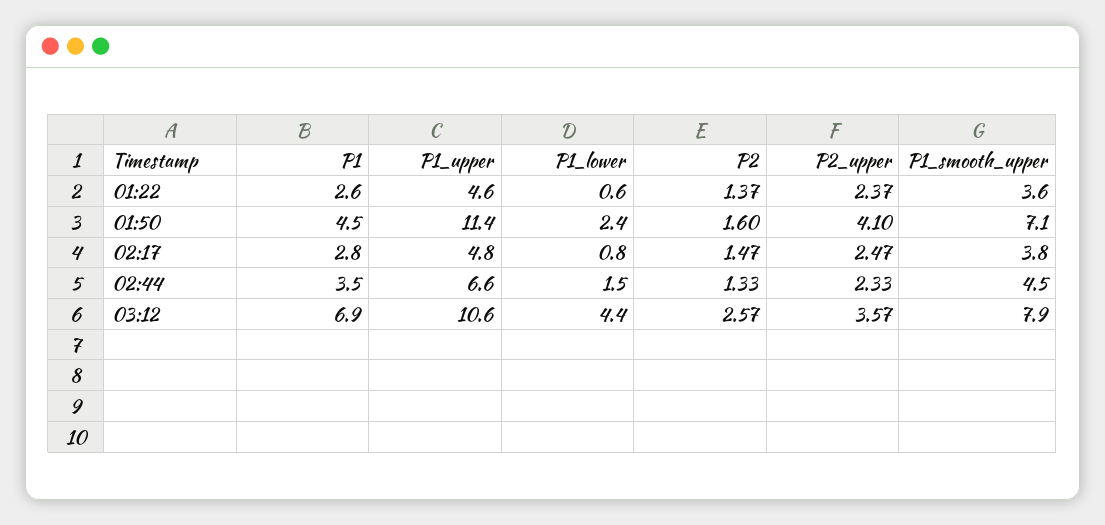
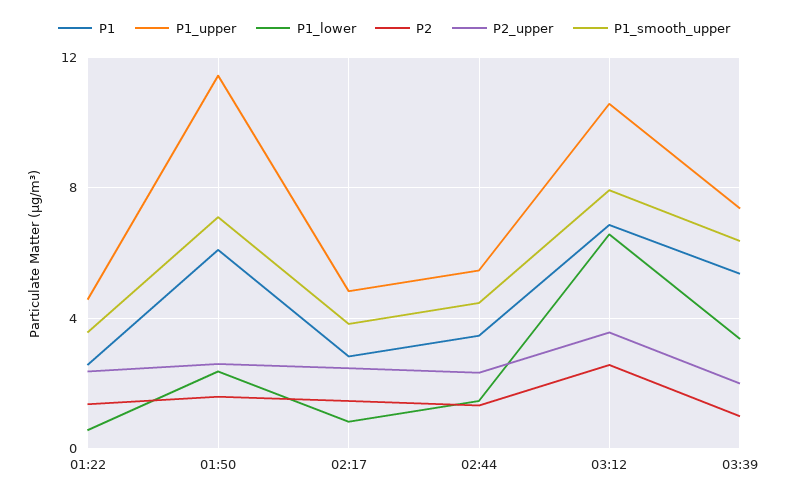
  {
    "P1": {
      "01:22": 2.6,
-     "01:50": 4.5,
+     "01:50": 6,
      "02:17": 2.8,
      "02:44": 3.5,
-     "03:12": 6.9
+     "03:12": 6.9,
+     "03:39": 5.5
    },
    "P1_upper": {
      "01:22": 4.6,
      "01:50": 11.4,
      "02:17": 4.8,
-     "02:44": 6.6,
+     "02:44": 5.5,
-     "03:12": 10.6
+     "03:12": 10.6,
+     "03:39": 7.5
    },
    "P1_lower": {
      "01:22": 0.6,
      "01:50": 2.4,
      "02:17": 0.8,
      "02:44": 1.5,
-     "03:12": 4.4
+     "03:12": 6.5,
+     "03:39": 3.5
    },
    "P2": {
      "01:22": 1.37,
      "01:50": 1.6,
      "02:17": 1.47,
      "02:44": 1.33,
-     "03:12": 2.57
+     "03:12": 2.57,
+     "03:39": 1
    },
    "P2_upper": {
      "01:22": 2.37,
-     "01:50": 4.1,
+     "01:50": 2.5,
      "02:17": 2.47,
      "02:44": 2.33,
-     "03:12": 3.57
+     "03:12": 3.57,
+     "03:39": 2
    },
    "P1_smooth_upper": {
      "01:22": 3.6,
      "01:50": 7.1,
      "02:17": 3.8,
      "02:44": 4.5,
-     "03:12": 7.9
+     "03:12": 7.9,
+     "03:39": 6.5
    }
  }

